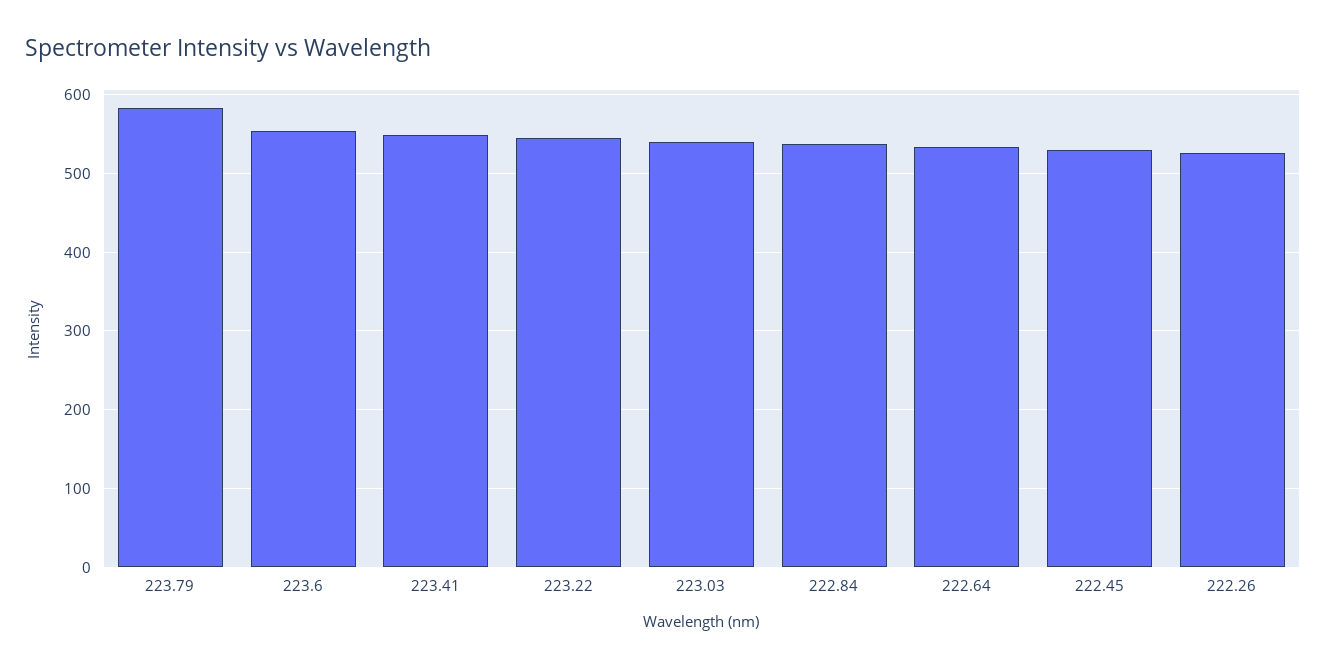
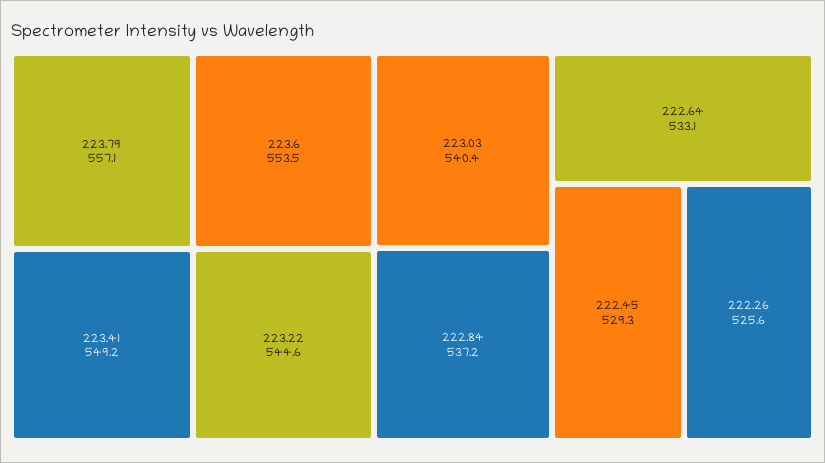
  {
-   "223.79": 580,
+   "223.79": 557.1,
    "223.6": 553.5,
    "223.41": 549.2,
    "223.22": 544.6,
    "223.03": 540.4,
    "222.84": 537.2,
    "222.64": 533.1,
    "222.45": 529.3,
    "222.26": 525.6
  }

